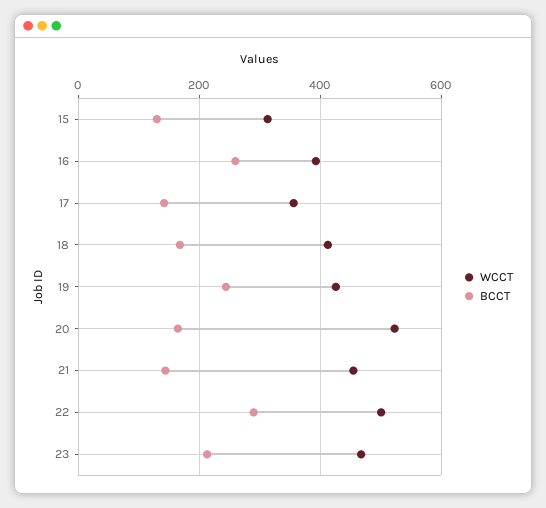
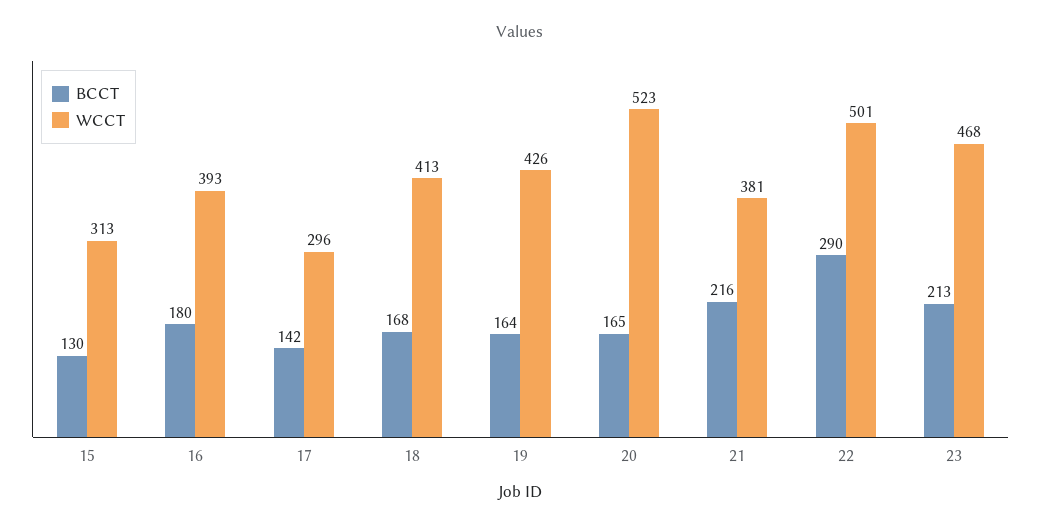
  {
    "WCCT": {
      "15": 313,
      "16": 393,
-     "17": 360,
+     "17": 296,
      "18": 413,
      "19": 426,
      "20": 523,
-     "21": 460,
+     "21": 381,
      "22": 501,
      "23": 468
    },
    "BCCT": {
      "15": 130,
-     "16": 260,
+     "16": 180,
      "17": 142,
      "18": 168,
-     "19": 240,
+     "19": 164,
      "20": 165,
-     "21": 140,
+     "21": 216,
      "22": 290,
      "23": 213
    }
  }

